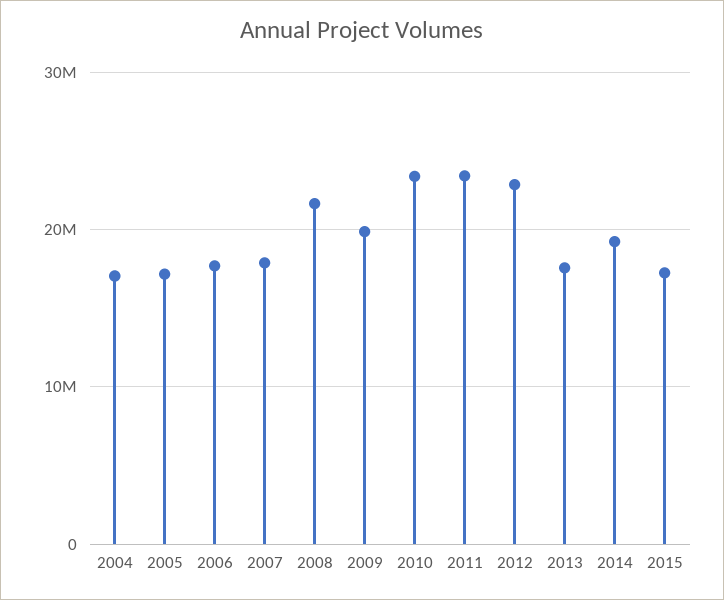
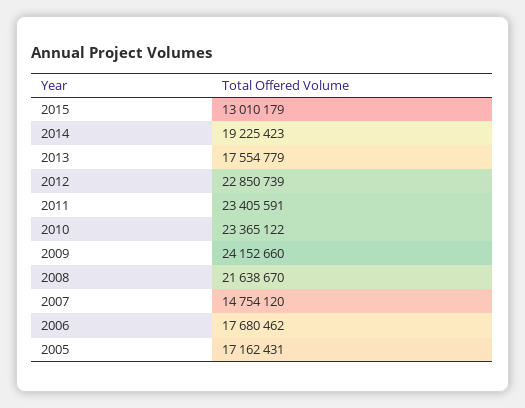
  {
-   "2004": 17000000,
    "2005": 17162431,
    "2006": 17680462,
-   "2007": 18000000,
+   "2007": 14754120,
    "2008": 21638670,
-   "2009": 20000000,
+   "2009": 24152660,
    "2010": 23365122,
    "2011": 23405591,
    "2012": 22850739,
    "2013": 17554779,
    "2014": 19225423,
-   "2015": 17000000
+   "2015": 13010179
  }

